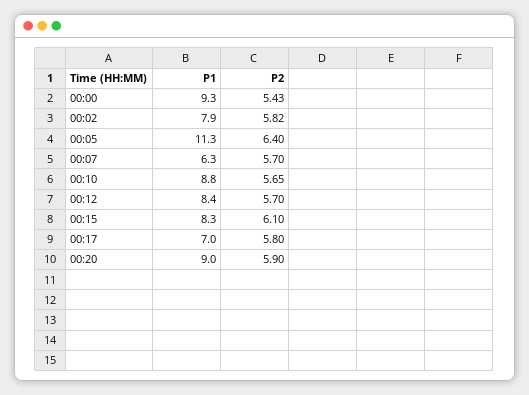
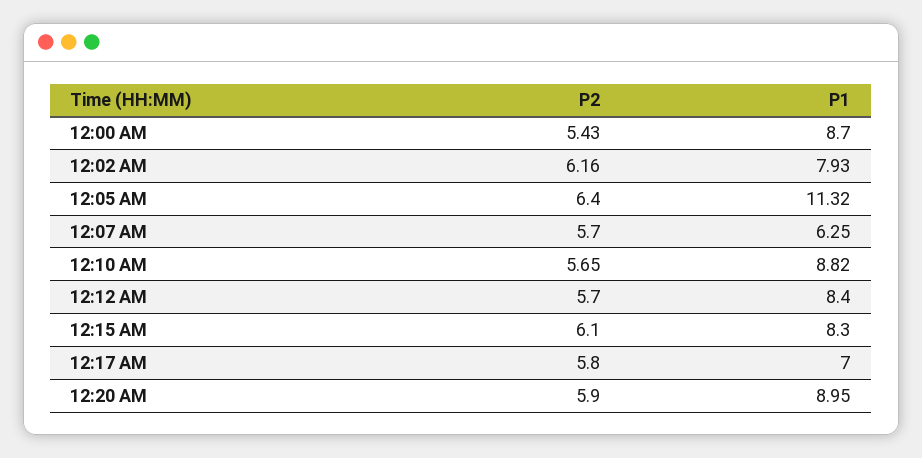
  {
    "P1": {
-     "00:00": 9.3,
+     "00:00": 8.7,
      "00:02": 7.93,
      "00:05": 11.32,
      "00:07": 6.25,
      "00:10": 8.82,
      "00:12": 8.4,
      "00:15": 8.3,
      "00:17": 7,
      "00:20": 8.95
    },
    "P2": {
      "00:00": 5.43,
-     "00:02": 5.82,
+     "00:02": 6.16,
      "00:05": 6.4,
      "00:07": 5.7,
      "00:10": 5.65,
      "00:12": 5.7,
      "00:15": 6.1,
      "00:17": 5.8,
      "00:20": 5.9
    }
  }

